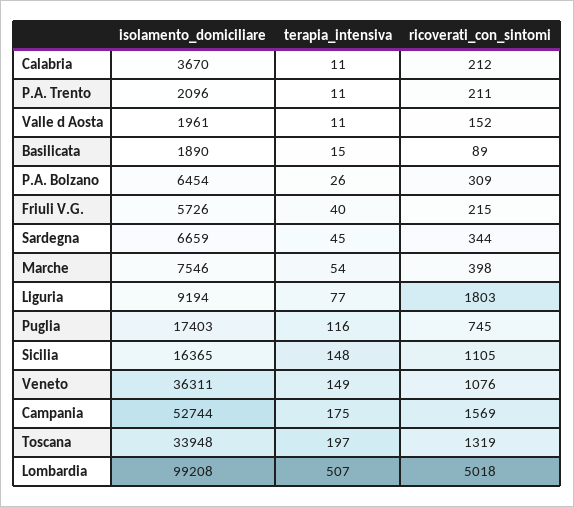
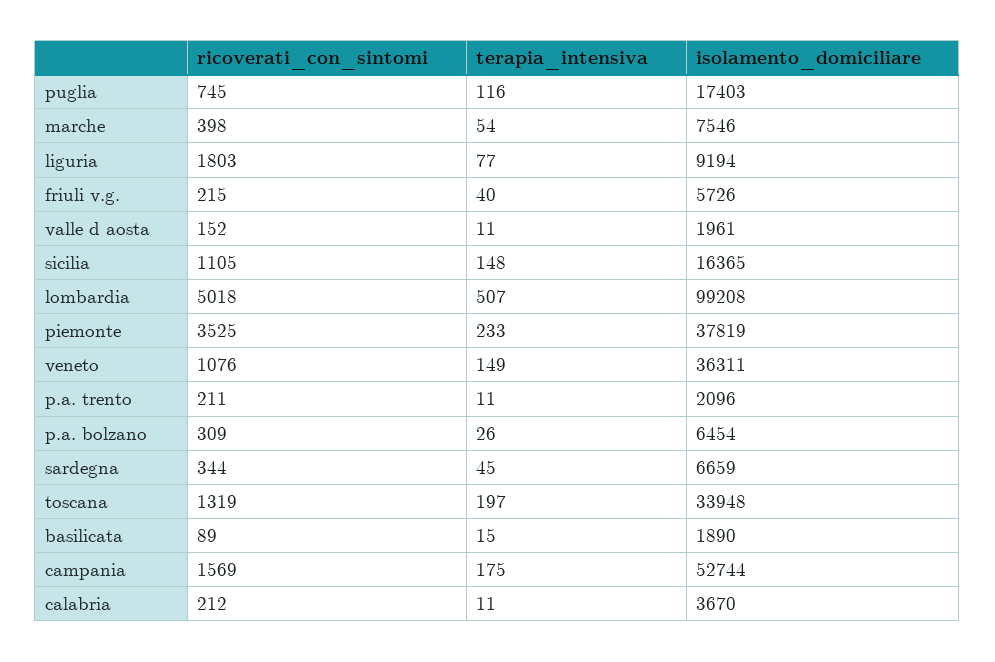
  {
    "isolamento_domiciliare": {
      "Calabria": 3670,
      "P.A. Trento": 2096,
      "Valle d Aosta": 1961,
      "Basilicata": 1890,
      "P.A. Bolzano": 6454,
      "Friuli V.G.": 5726,
      "Sardegna": 6659,
      "Marche": 7546,
      "Liguria": 9194,
      "Puglia": 17403,
      "Sicilia": 16365,
      "Veneto": 36311,
      "Campania": 52744,
      "Toscana": 33948,
-     "Lombardia": 99208
+     "Lombardia": 99208,
+     "piemonte": 37819
    },
    "terapia_intensiva": {
      "Calabria": 11,
      "P.A. Trento": 11,
      "Valle d Aosta": 11,
      "Basilicata": 15,
      "P.A. Bolzano": 26,
      "Friuli V.G.": 40,
      "Sardegna": 45,
      "Marche": 54,
      "Liguria": 77,
      "Puglia": 116,
      "Sicilia": 148,
      "Veneto": 149,
      "Campania": 175,
      "Toscana": 197,
-     "Lombardia": 507
+     "Lombardia": 507,
+     "piemonte": 233
    },
    "ricoverati_con_sintomi": {
      "Calabria": 212,
      "P.A. Trento": 211,
      "Valle d Aosta": 152,
      "Basilicata": 89,
      "P.A. Bolzano": 309,
      "Friuli V.G.": 215,
      "Sardegna": 344,
      "Marche": 398,
      "Liguria": 1803,
      "Puglia": 745,
      "Sicilia": 1105,
      "Veneto": 1076,
      "Campania": 1569,
      "Toscana": 1319,
-     "Lombardia": 5018
+     "Lombardia": 5018,
+     "piemonte": 3525
    }
  }

